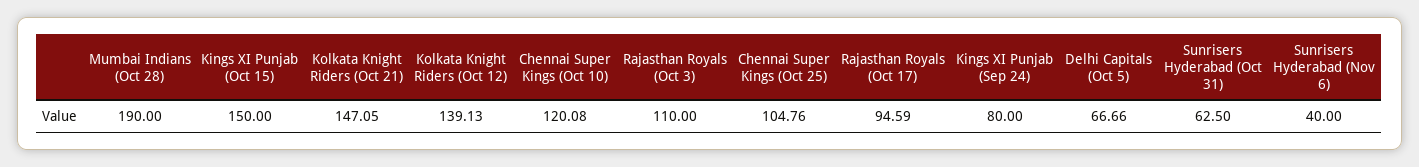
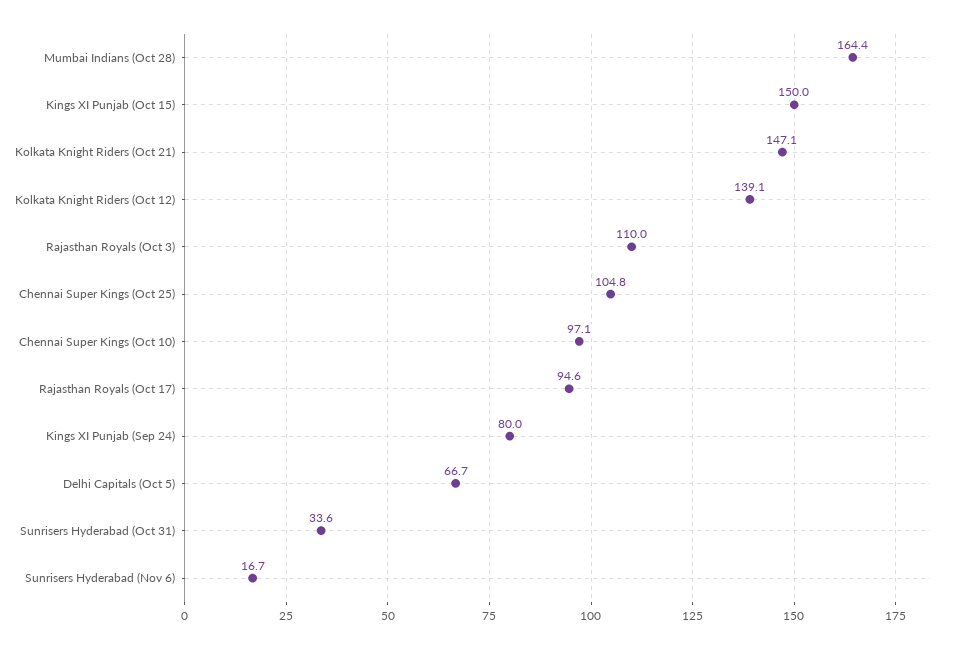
  {
-   "Mumbai Indians (Oct 28)": 190,
+   "Mumbai Indians (Oct 28)": 164.4,
    "Kings XI Punjab (Oct 15)": 150,
    "Kolkata Knight Riders (Oct 21)": 147.05,
    "Kolkata Knight Riders (Oct 12)": 139.13,
-   "Chennai Super Kings (Oct 10)": 120.08,
+   "Chennai Super Kings (Oct 10)": 97.1,
    "Rajasthan Royals (Oct 3)": 110,
    "Chennai Super Kings (Oct 25)": 104.76,
    "Rajasthan Royals (Oct 17)": 94.59,
    "Kings XI Punjab (Sep 24)": 80,
    "Delhi Capitals (Oct 5)": 66.66,
-   "Sunrisers Hyderabad (Oct 31)": 62.5,
+   "Sunrisers Hyderabad (Oct 31)": 33.6,
-   "Sunrisers Hyderabad (Nov 6)": 40
+   "Sunrisers Hyderabad (Nov 6)": 16.7
  }

